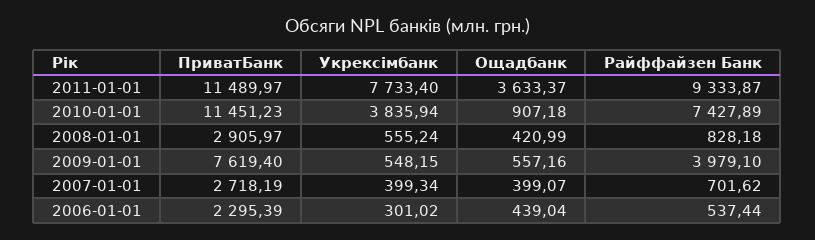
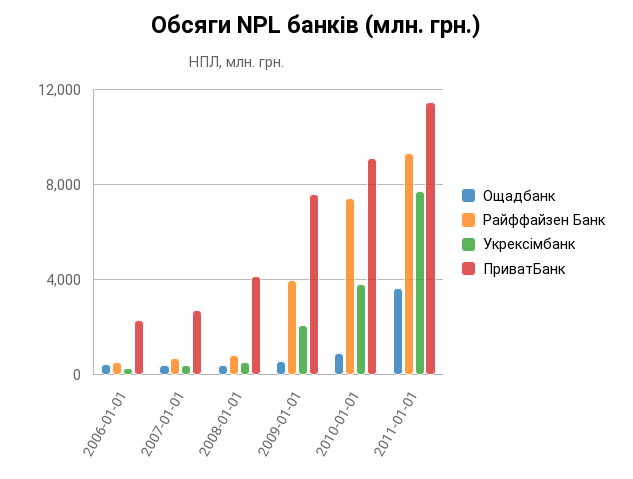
  {
    "ПриватБанк": {
      "2011-01-01": 11489.97,
-     "2010-01-01": 11451.23,
+     "2010-01-01": 9000,
-     "2008-01-01": 2905.97,
+     "2008-01-01": 4000,
      "2009-01-01": 7619.4,
      "2007-01-01": 2718.19,
      "2006-01-01": 2295.39
    },
    "Укрексімбанк": {
      "2011-01-01": 7733.4,
      "2010-01-01": 3835.94,
      "2008-01-01": 555.24,
-     "2009-01-01": 548.15,
+     "2009-01-01": 2000,
      "2007-01-01": 399.34,
      "2006-01-01": 301.02
    },
    "Ощадбанк": {
      "2011-01-01": 3633.37,
      "2010-01-01": 907.18,
      "2008-01-01": 420.99,
      "2009-01-01": 557.16,
      "2007-01-01": 399.07,
      "2006-01-01": 439.04
    },
    "Райффайзен Банк": {
      "2011-01-01": 9333.87,
      "2010-01-01": 7427.89,
      "2008-01-01": 828.18,
      "2009-01-01": 3979.1,
      "2007-01-01": 701.62,
      "2006-01-01": 537.44
    }
  }

